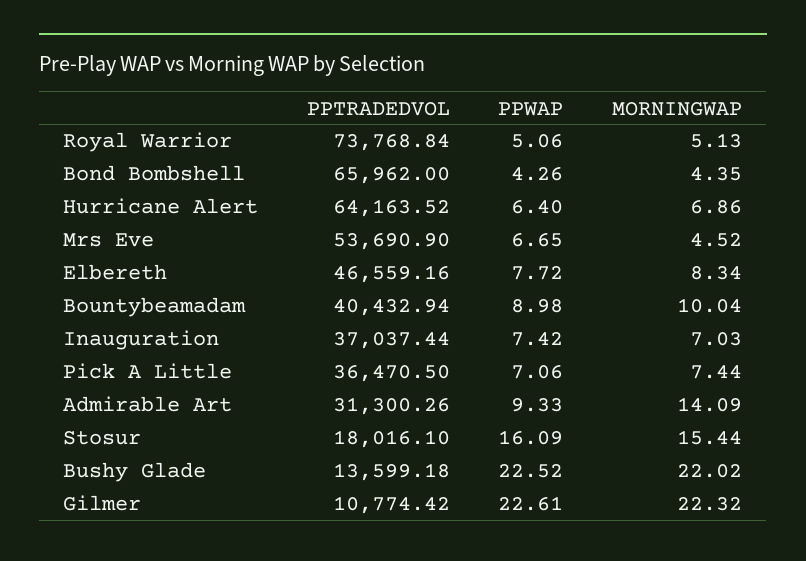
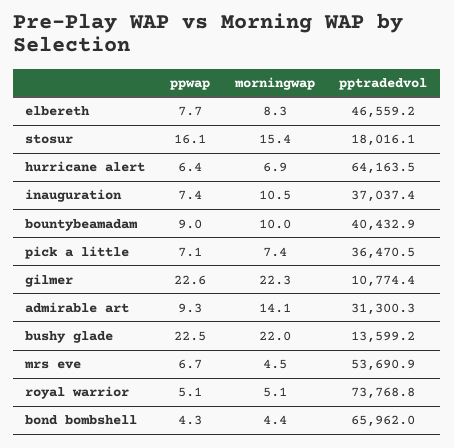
  {
    "PPTRADEDVOL": {
      "Royal Warrior": 73768.84,
      "Bond Bombshell": 65962,
      "Hurricane Alert": 64163.52,
      "Mrs Eve": 53690.9,
      "Elbereth": 46559.16,
      "Bountybeamadam": 40432.94,
      "Inauguration": 37037.44,
      "Pick A Little": 36470.5,
      "Admirable Art": 31300.26,
      "Stosur": 18016.1,
      "Bushy Glade": 13599.18,
      "Gilmer": 10774.42
    },
    "PPWAP": {
      "Royal Warrior": 5.06,
      "Bond Bombshell": 4.26,
      "Hurricane Alert": 6.4,
      "Mrs Eve": 6.65,
      "Elbereth": 7.72,
      "Bountybeamadam": 8.98,
      "Inauguration": 7.42,
      "Pick A Little": 7.06,
      "Admirable Art": 9.33,
      "Stosur": 16.09,
      "Bushy Glade": 22.52,
      "Gilmer": 22.61
    },
    "MORNINGWAP": {
      "Royal Warrior": 5.13,
      "Bond Bombshell": 4.35,
      "Hurricane Alert": 6.86,
      "Mrs Eve": 4.52,
      "Elbereth": 8.34,
      "Bountybeamadam": 10.04,
-     "Inauguration": 7.03,
+     "Inauguration": 10.5,
      "Pick A Little": 7.44,
      "Admirable Art": 14.09,
      "Stosur": 15.44,
      "Bushy Glade": 22.02,
      "Gilmer": 22.32
    }
  }

